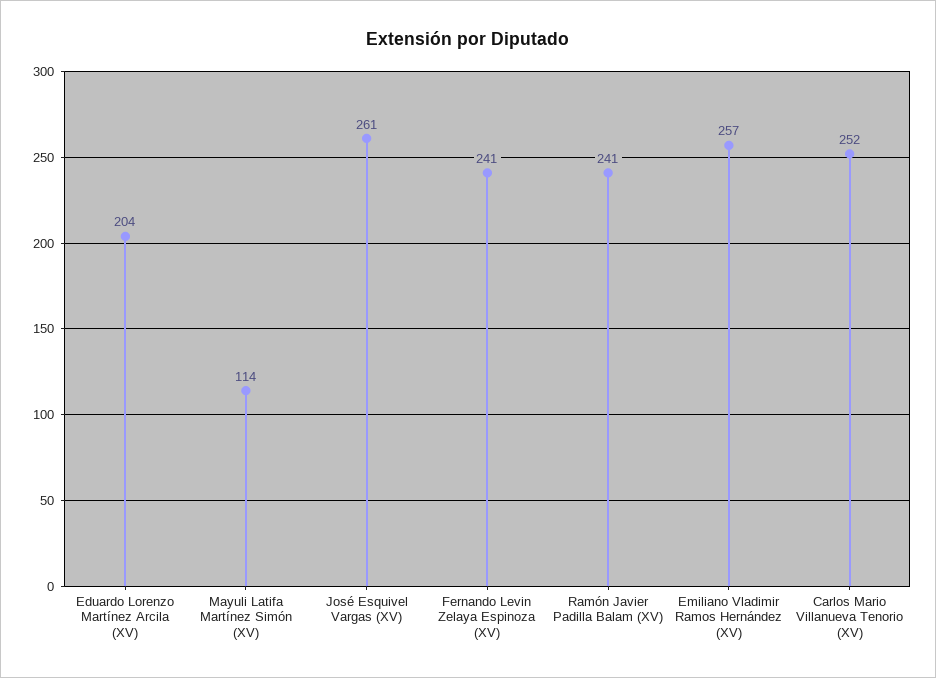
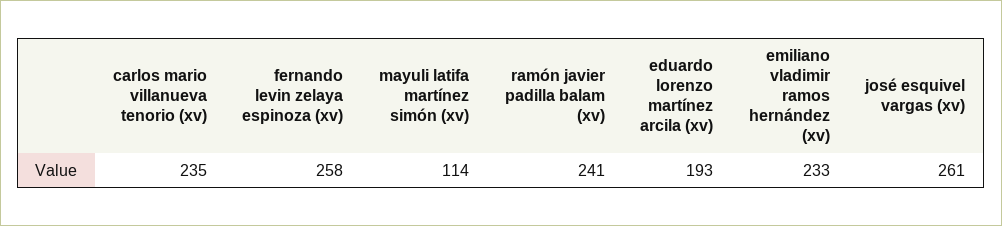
  {
-   "Eduardo Lorenzo Martínez Arcila (XV)": 204,
+   "Eduardo Lorenzo Martínez Arcila (XV)": 193,
    "Mayuli Latifa Martínez Simón (XV)": 114,
    "José Esquivel Vargas (XV)": 261,
-   "Fernando Levin Zelaya Espinoza (XV)": 241,
+   "Fernando Levin Zelaya Espinoza (XV)": 258,
    "Ramón Javier Padilla Balam (XV)": 241,
-   "Emiliano Vladimir Ramos Hernández (XV)": 257,
+   "Emiliano Vladimir Ramos Hernández (XV)": 233,
-   "Carlos Mario Villanueva Tenorio (XV)": 252
+   "Carlos Mario Villanueva Tenorio (XV)": 235
  }

